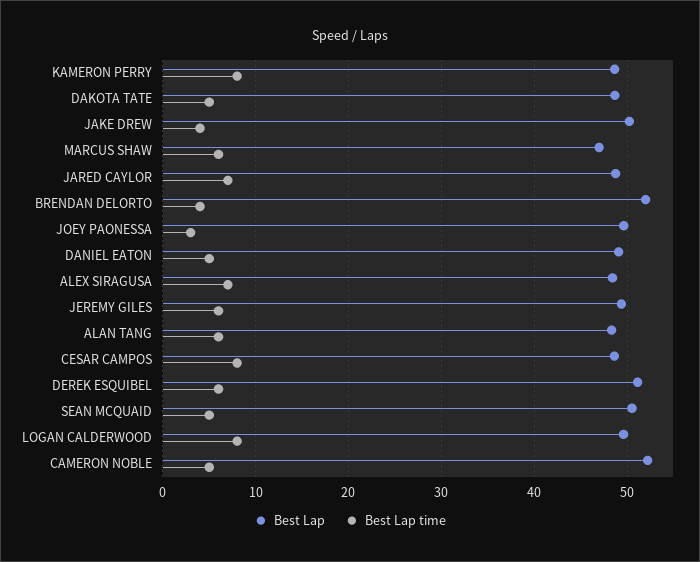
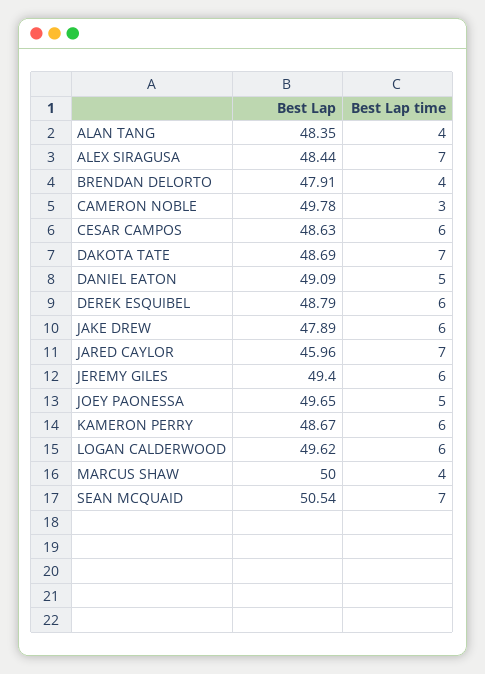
  {
    "Best Lap": {
      "KAMERON PERRY": 48.67,
      "DAKOTA TATE": 48.69,
-     "JAKE DREW": 50,
+     "JAKE DREW": 47.89,
-     "MARCUS SHAW": 47,
+     "MARCUS SHAW": 50,
-     "JARED CAYLOR": 49,
+     "JARED CAYLOR": 45.96,
-     "BRENDAN DELORTO": 52,
+     "BRENDAN DELORTO": 47.91,
      "JOEY PAONESSA": 49.65,
      "DANIEL EATON": 49.09,
      "ALEX SIRAGUSA": 48.44,
      "JEREMY GILES": 49.4,
      "ALAN TANG": 48.35,
      "CESAR CAMPOS": 48.63,
-     "DEREK ESQUIBEL": 51,
+     "DEREK ESQUIBEL": 48.79,
      "SEAN MCQUAID": 50.54,
      "LOGAN CALDERWOOD": 49.62,
-     "CAMERON NOBLE": 52
+     "CAMERON NOBLE": 49.78
    },
    "Best Lap time": {
-     "KAMERON PERRY": 8,
+     "KAMERON PERRY": 6,
-     "DAKOTA TATE": 5,
+     "DAKOTA TATE": 7,
-     "JAKE DREW": 4,
+     "JAKE DREW": 6,
-     "MARCUS SHAW": 6,
+     "MARCUS SHAW": 4,
      "JARED CAYLOR": 7,
      "BRENDAN DELORTO": 4,
-     "JOEY PAONESSA": 3,
+     "JOEY PAONESSA": 5,
      "DANIEL EATON": 5,
      "ALEX SIRAGUSA": 7,
      "JEREMY GILES": 6,
-     "ALAN TANG": 6,
+     "ALAN TANG": 4,
-     "CESAR CAMPOS": 8,
+     "CESAR CAMPOS": 6,
      "DEREK ESQUIBEL": 6,
-     "SEAN MCQUAID": 5,
+     "SEAN MCQUAID": 7,
-     "LOGAN CALDERWOOD": 8,
+     "LOGAN CALDERWOOD": 6,
-     "CAMERON NOBLE": 5
+     "CAMERON NOBLE": 3
    }
  }

